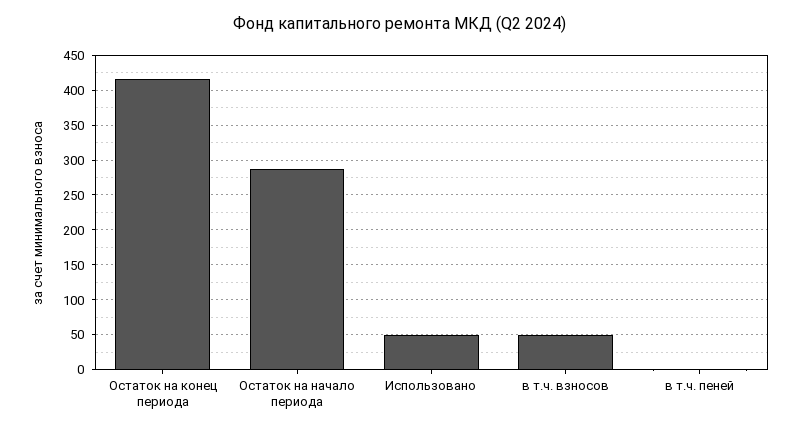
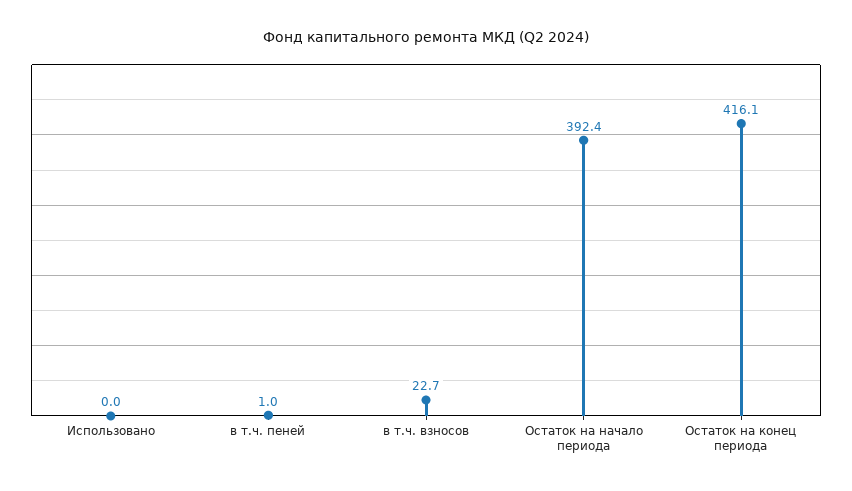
  {
    "Остаток на конец периода": 416.1,
-   "Остаток на начало периода": 290,
+   "Остаток на начало периода": 392.4,
-   "Использовано": 50,
+   "Использовано": 0,
-   "в т.ч. взносов": 50,
+   "в т.ч. взносов": 22.7,
    "в т.ч. пеней": 1
  }

